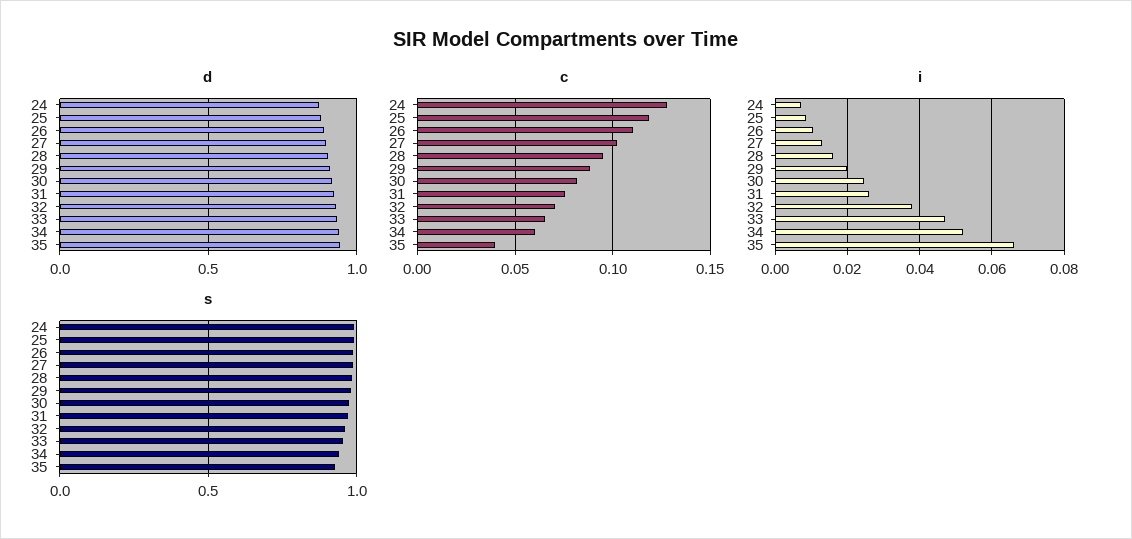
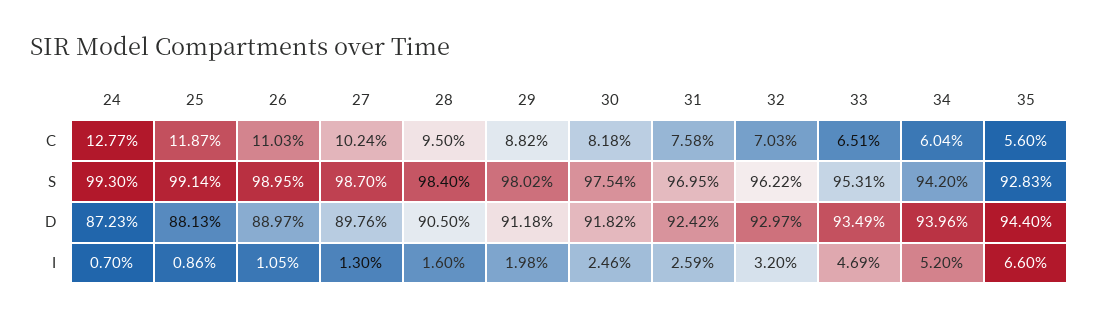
  {
    "d": {
      "24": 0.8723,
      "25": 0.8813,
      "26": 0.8897,
      "27": 0.8976,
      "28": 0.905,
      "29": 0.9118,
      "30": 0.9182,
      "31": 0.9242,
      "32": 0.9297,
      "33": 0.9349,
      "34": 0.9396,
      "35": 0.944
    },
    "c": {
      "24": 0.1277,
      "25": 0.1187,
      "26": 0.1103,
      "27": 0.1024,
      "28": 0.095,
      "29": 0.0882,
      "30": 0.0818,
      "31": 0.0758,
      "32": 0.0703,
      "33": 0.0651,
      "34": 0.0604,
-     "35": 0.04
+     "35": 0.056
    },
    "i": {
      "24": 0.007,
      "25": 0.0086,
      "26": 0.0105,
      "27": 0.013,
      "28": 0.016,
      "29": 0.0198,
      "30": 0.0246,
      "31": 0.0259,
-     "32": 0.038,
+     "32": 0.032,
      "33": 0.0469,
      "34": 0.052,
      "35": 0.066
    },
    "s": {
      "24": 0.993,
      "25": 0.9914,
      "26": 0.9895,
      "27": 0.987,
      "28": 0.984,
      "29": 0.9802,
      "30": 0.9754,
      "31": 0.9695,
      "32": 0.9622,
      "33": 0.9531,
      "34": 0.942,
      "35": 0.9283
    }
  }

